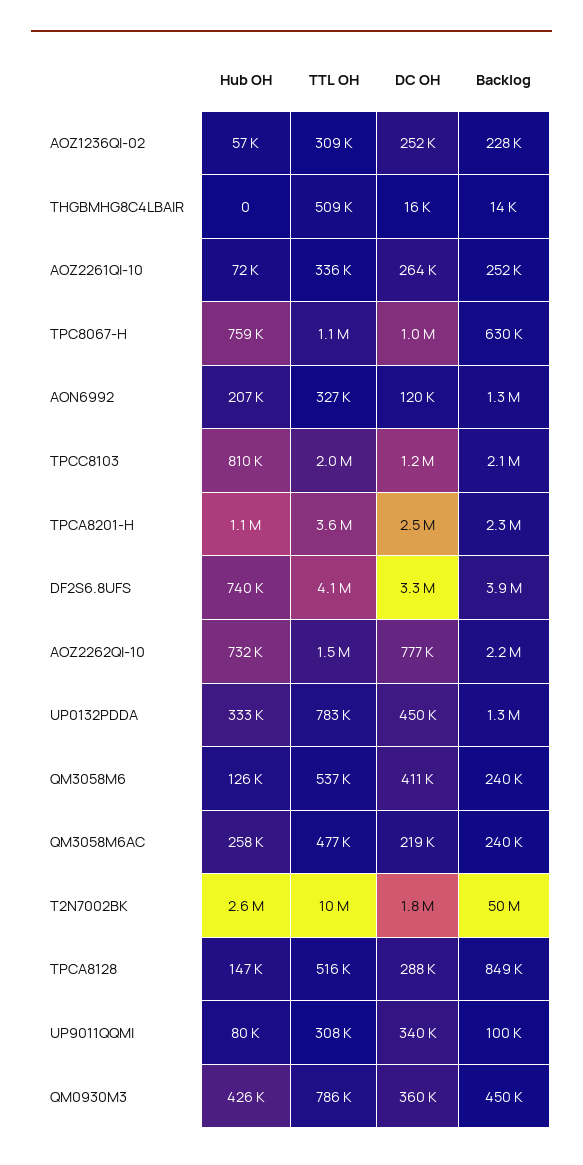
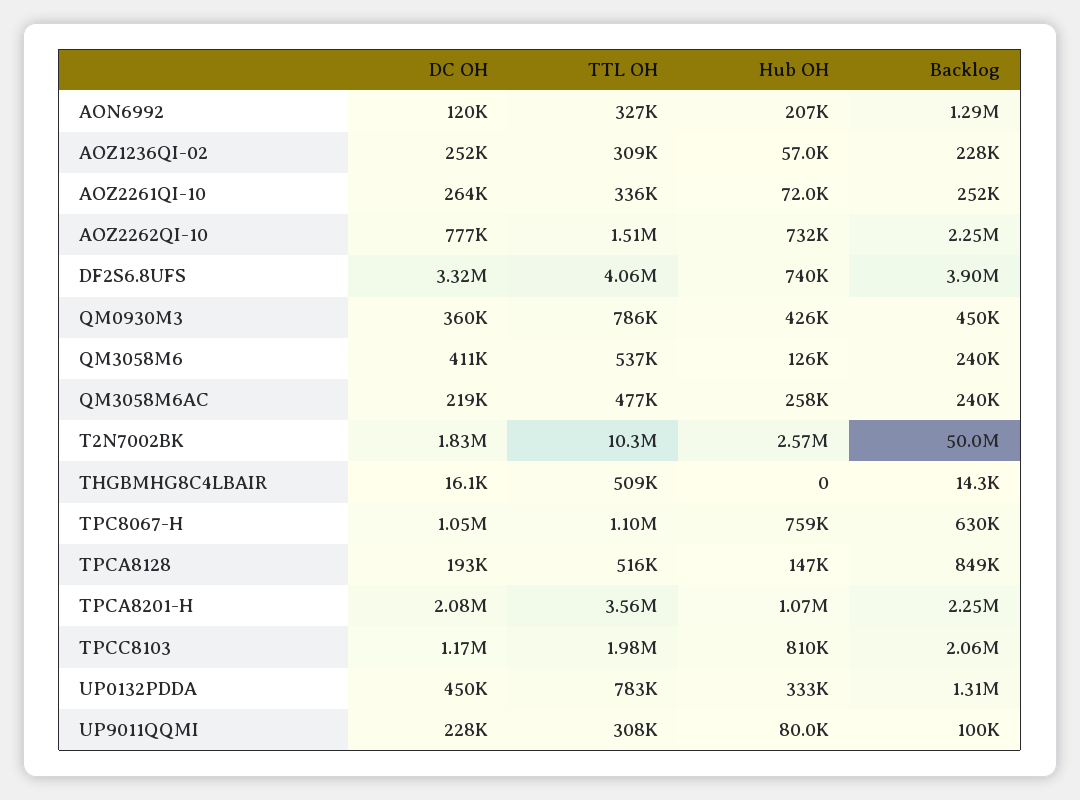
  {
    "Hub OH": {
      "AOZ1236QI-02": 57000,
      "THGBMHG8C4LBAIR": 0,
      "AOZ2261QI-10": 72000,
      "TPC8067-H": 759000,
      "AON6992": 207000,
      "TPCC8103": 810000,
      "TPCA8201-H": 1070000,
      "DF2S6.8UFS": 740000,
      "AOZ2262QI-10": 732000,
      "UP0132PDDA": 333000,
      "QM3058M6": 126000,
      "QM3058M6AC": 258000,
      "T2N7002BK": 2570000,
      "TPCA8128": 147000,
      "UP9011QQMI": 80000,
      "QM0930M3": 426000
    },
    "TTL OH": {
      "AOZ1236QI-02": 309000,
      "THGBMHG8C4LBAIR": 509000,
      "AOZ2261QI-10": 336000,
      "TPC8067-H": 1100000,
      "AON6992": 327000,
      "TPCC8103": 1980000,
      "TPCA8201-H": 3560000,
      "DF2S6.8UFS": 4060000,
      "AOZ2262QI-10": 1510000,
      "UP0132PDDA": 783000,
      "QM3058M6": 537000,
      "QM3058M6AC": 477000,
      "T2N7002BK": 10300000,
      "TPCA8128": 516000,
      "UP9011QQMI": 308000,
      "QM0930M3": 786000
    },
    "DC OH": {
      "AOZ1236QI-02": 252000,
      "THGBMHG8C4LBAIR": 16100,
      "AOZ2261QI-10": 264000,
      "TPC8067-H": 1050000,
      "AON6992": 120000,
      "TPCC8103": 1170000,
-     "TPCA8201-H": 2500000,
+     "TPCA8201-H": 2080000,
      "DF2S6.8UFS": 3320000,
      "AOZ2262QI-10": 777000,
      "UP0132PDDA": 450000,
      "QM3058M6": 411000,
      "QM3058M6AC": 219000,
      "T2N7002BK": 1830000,
-     "TPCA8128": 288000,
+     "TPCA8128": 193000,
-     "UP9011QQMI": 340000,
+     "UP9011QQMI": 228000,
      "QM0930M3": 360000
    },
    "Backlog": {
      "AOZ1236QI-02": 228000,
      "THGBMHG8C4LBAIR": 14300,
      "AOZ2261QI-10": 252000,
      "TPC8067-H": 630000,
      "AON6992": 1290000,
      "TPCC8103": 2060000,
      "TPCA8201-H": 2250000,
      "DF2S6.8UFS": 3900000,
      "AOZ2262QI-10": 2250000,
      "UP0132PDDA": 1310000,
      "QM3058M6": 240000,
      "QM3058M6AC": 240000,
      "T2N7002BK": 50000000,
      "TPCA8128": 849000,
      "UP9011QQMI": 100000,
      "QM0930M3": 450000
    }
  }

